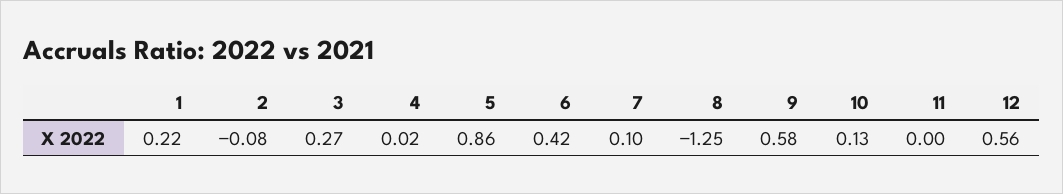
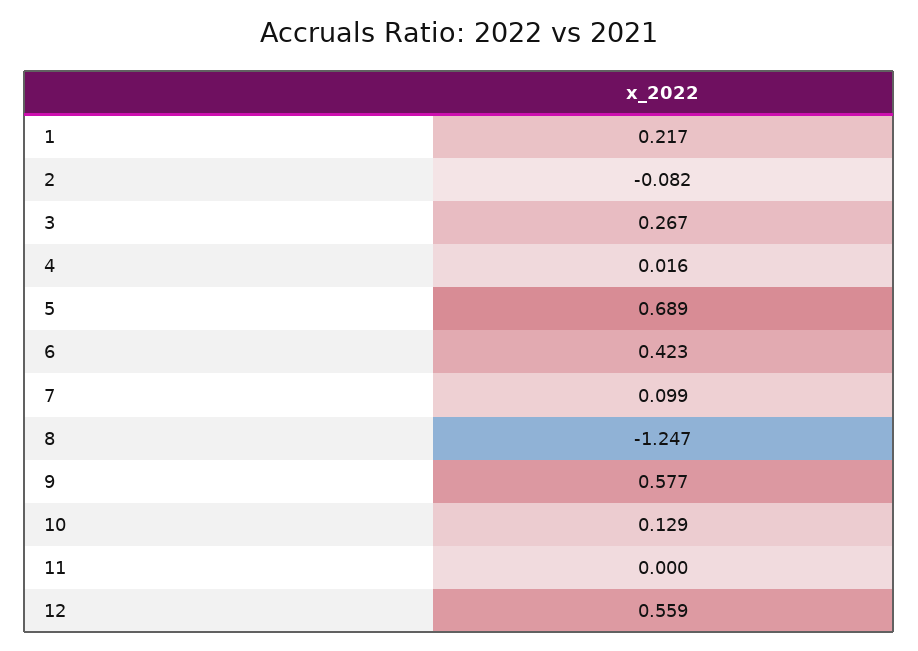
  {
    "1": 0.217,
    "2": -0.082,
    "3": 0.267,
    "4": 0.016,
-   "5": 0.86,
+   "5": 0.689,
    "6": 0.423,
    "7": 0.099,
    "8": -1.247,
    "9": 0.577,
    "10": 0.129,
    "11": 0,
    "12": 0.559
  }

